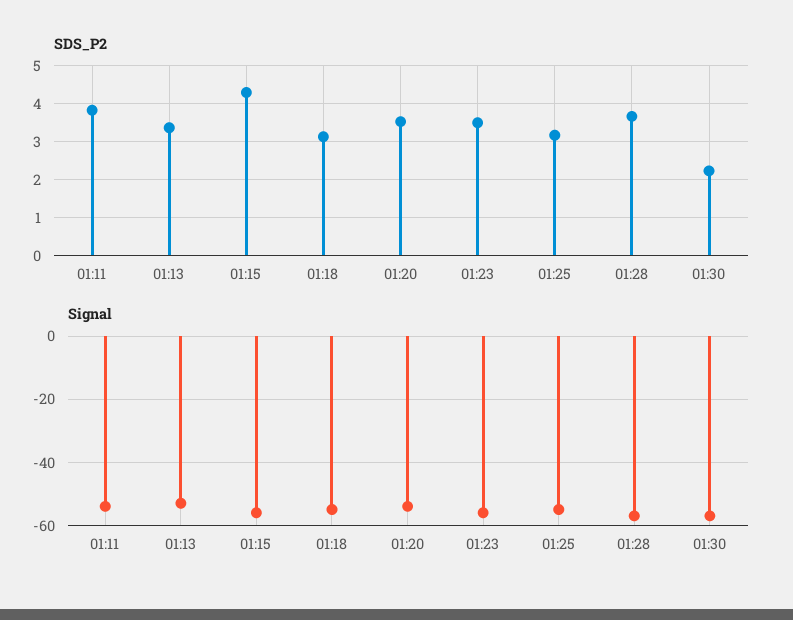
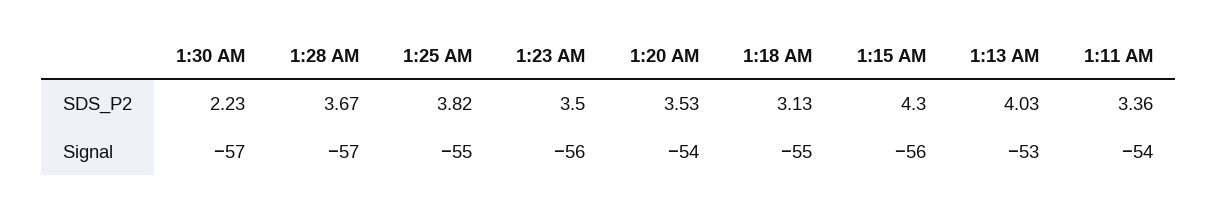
  {
    "SDS_P2": {
-     "01:11": 3.8,
+     "01:11": 3.36,
-     "01:13": 3.4,
+     "01:13": 4.03,
      "01:15": 4.3,
      "01:18": 3.13,
      "01:20": 3.53,
      "01:23": 3.5,
-     "01:25": 3.2,
+     "01:25": 3.82,
      "01:28": 3.67,
      "01:30": 2.23
    },
    "Signal": {
      "01:11": -54,
      "01:13": -53,
      "01:15": -56,
      "01:18": -55,
      "01:20": -54,
      "01:23": -56,
      "01:25": -55,
      "01:28": -57,
      "01:30": -57
    }
  }

